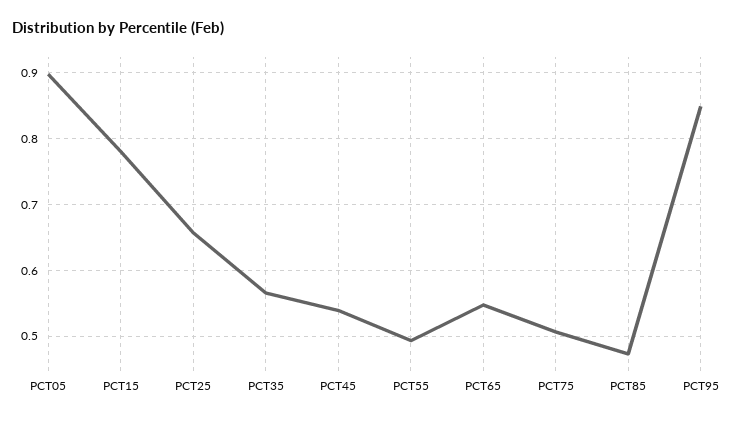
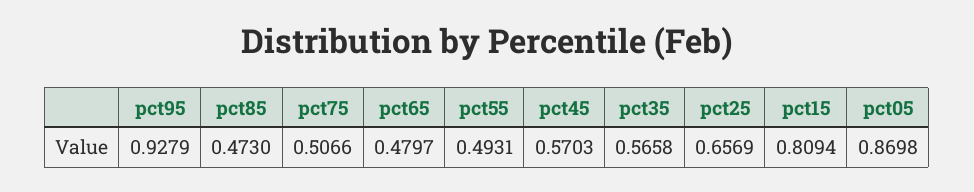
  {
-   "PCT05": 0.9,
+   "PCT05": 0.8698,
-   "PCT15": 0.78,
+   "PCT15": 0.8094,
    "PCT25": 0.6569,
    "PCT35": 0.5658,
-   "PCT45": 0.54,
+   "PCT45": 0.5703,
    "PCT55": 0.4931,
-   "PCT65": 0.55,
+   "PCT65": 0.4797,
    "PCT75": 0.5066,
    "PCT85": 0.473,
-   "PCT95": 0.85
+   "PCT95": 0.9279
  }

